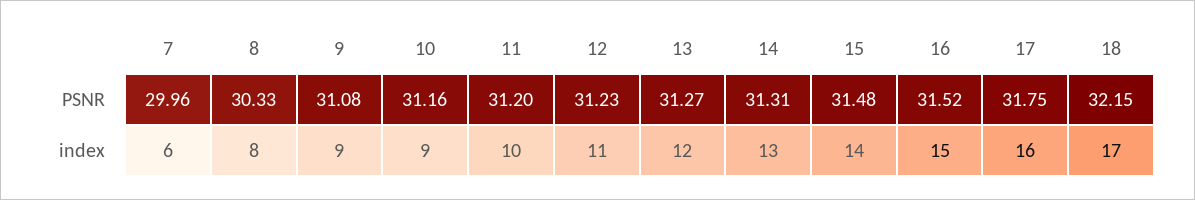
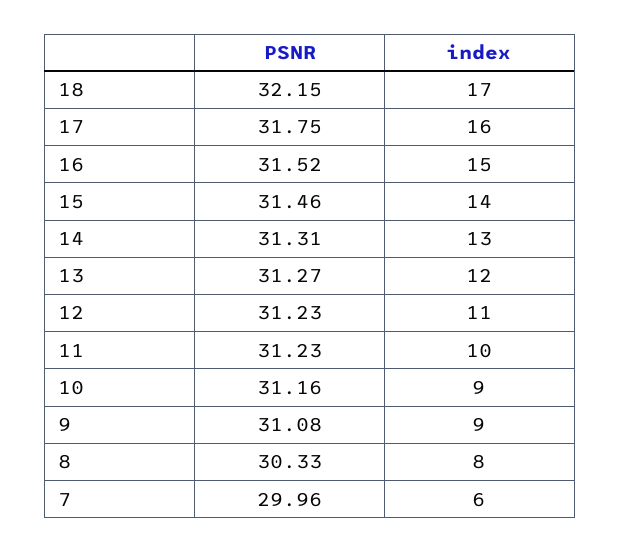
  {
    "7": {
      "PSNR": 29.96,
      "index": 6
    },
    "8": {
      "PSNR": 30.33,
      "index": 8
    },
    "9": {
      "PSNR": 31.08,
      "index": 9
    },
    "10": {
      "PSNR": 31.16,
      "index": 9
    },
    "11": {
-     "PSNR": 31.2,
+     "PSNR": 31.23,
      "index": 10
    },
    "12": {
      "PSNR": 31.23,
      "index": 11
    },
    "13": {
      "PSNR": 31.27,
      "index": 12
    },
    "14": {
      "PSNR": 31.31,
      "index": 13
    },
    "15": {
-     "PSNR": 31.48,
+     "PSNR": 31.46,
      "index": 14
    },
    "16": {
      "PSNR": 31.52,
      "index": 15
    },
    "17": {
      "PSNR": 31.75,
      "index": 16
    },
    "18": {
      "PSNR": 32.15,
      "index": 17
    }
  }

